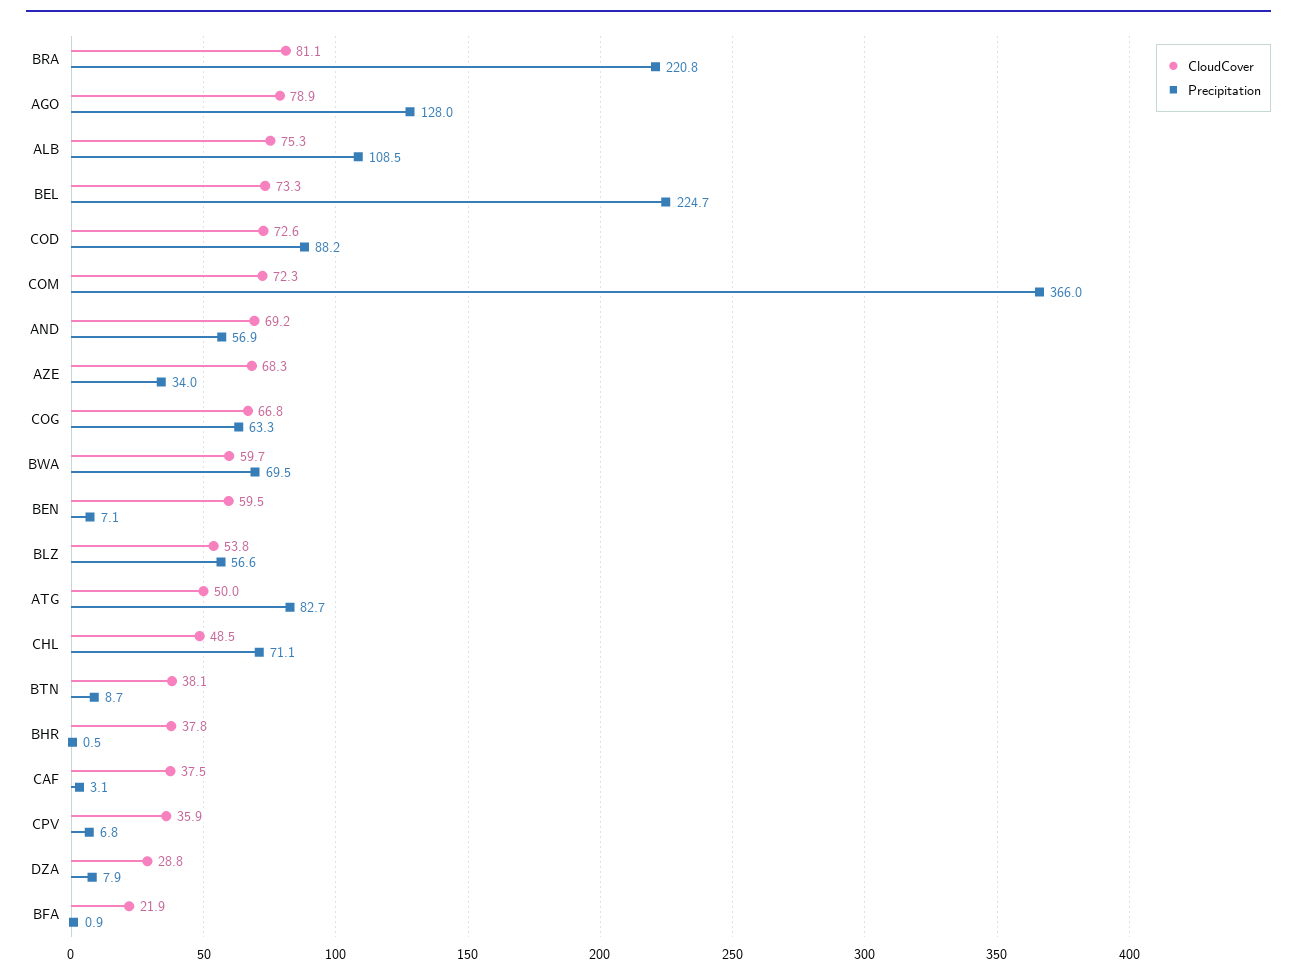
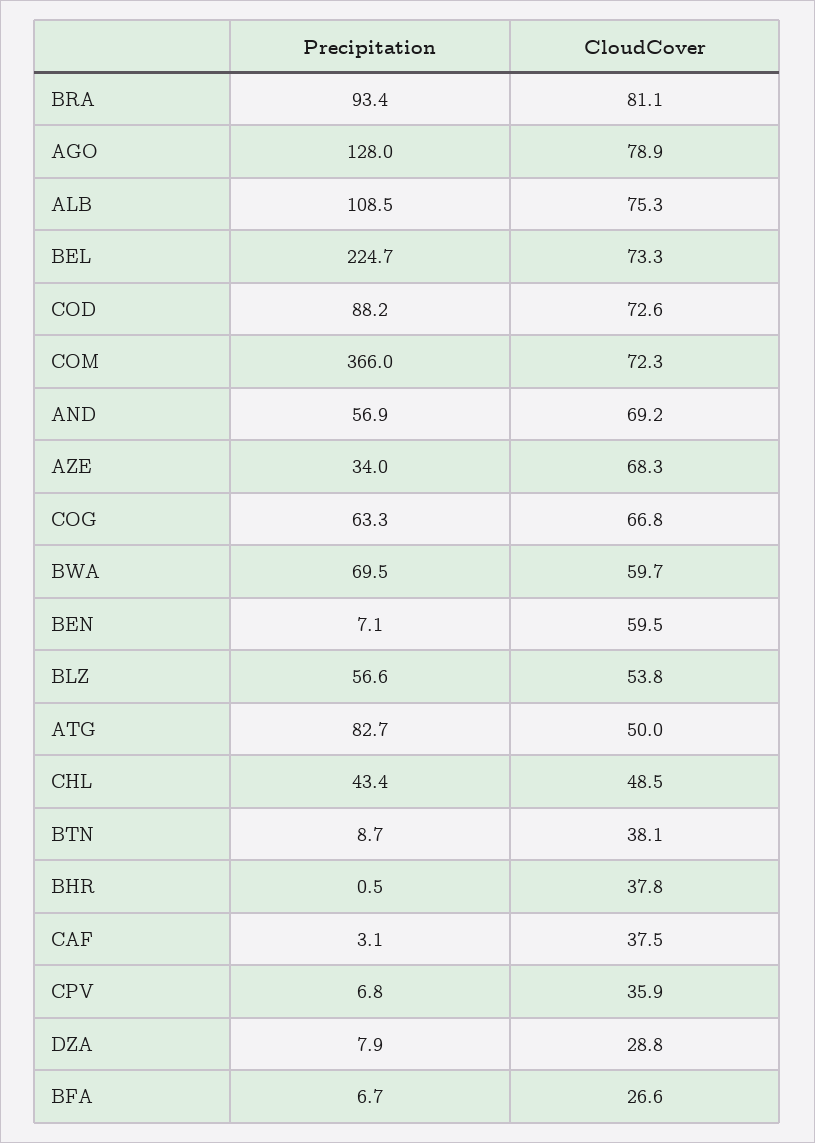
  {
    "CloudCover": {
      "BRA": 81.1,
      "AGO": 78.9,
      "ALB": 75.3,
      "BEL": 73.3,
      "COD": 72.6,
      "COM": 72.3,
      "AND": 69.2,
      "AZE": 68.3,
      "COG": 66.8,
      "BWA": 59.7,
      "BEN": 59.5,
      "BLZ": 53.8,
      "ATG": 50,
      "CHL": 48.5,
      "BTN": 38.1,
      "BHR": 37.8,
      "CAF": 37.5,
      "CPV": 35.9,
      "DZA": 28.8,
-     "BFA": 21.9
+     "BFA": 26.6
    },
    "Precipitation": {
-     "BRA": 220.8,
+     "BRA": 93.4,
      "AGO": 128,
      "ALB": 108.5,
      "BEL": 224.7,
      "COD": 88.2,
      "COM": 366,
      "AND": 56.9,
      "AZE": 34,
      "COG": 63.3,
      "BWA": 69.5,
      "BEN": 7.1,
      "BLZ": 56.6,
      "ATG": 82.7,
-     "CHL": 71.1,
+     "CHL": 43.4,
      "BTN": 8.7,
      "BHR": 0.5,
      "CAF": 3.1,
      "CPV": 6.8,
      "DZA": 7.9,
-     "BFA": 0.9
+     "BFA": 6.7
    }
  }

